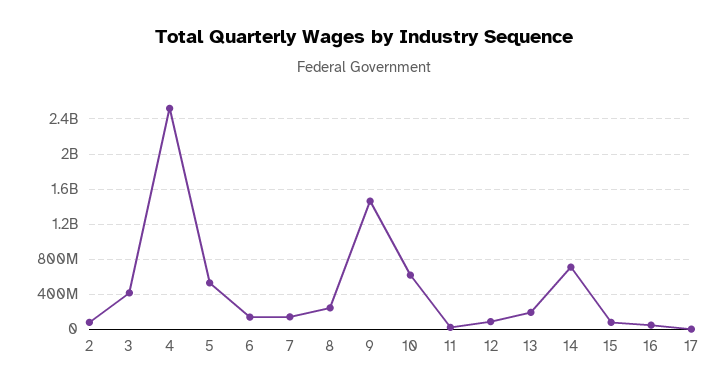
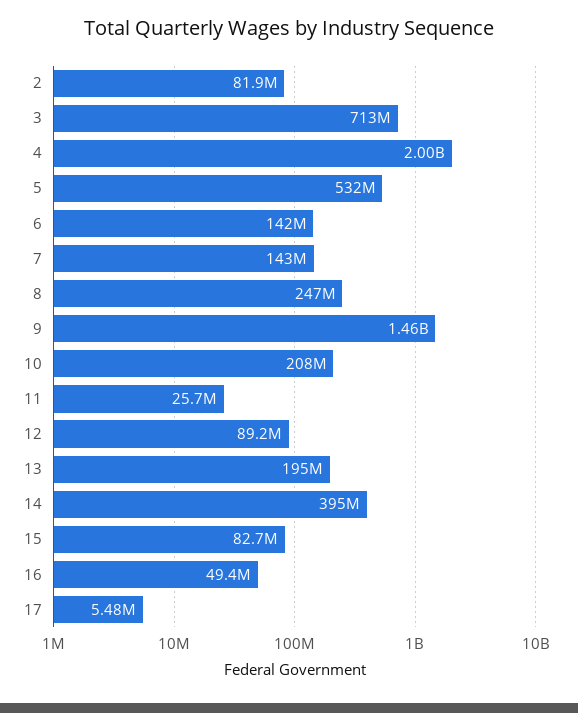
  {
    "2": 81900000,
-   "3": 400000000,
+   "3": 713000000,
-   "4": 2500000000,
+   "4": 2000000000,
    "5": 532000000,
    "6": 142000000,
    "7": 143000000,
    "8": 247000000,
    "9": 1460000000,
-   "10": 600000000,
+   "10": 208000000,
    "11": 25700000,
    "12": 89200000,
    "13": 195000000,
-   "14": 700000000,
+   "14": 395000000,
    "15": 82700000,
    "16": 49400000,
    "17": 5480000
  }

